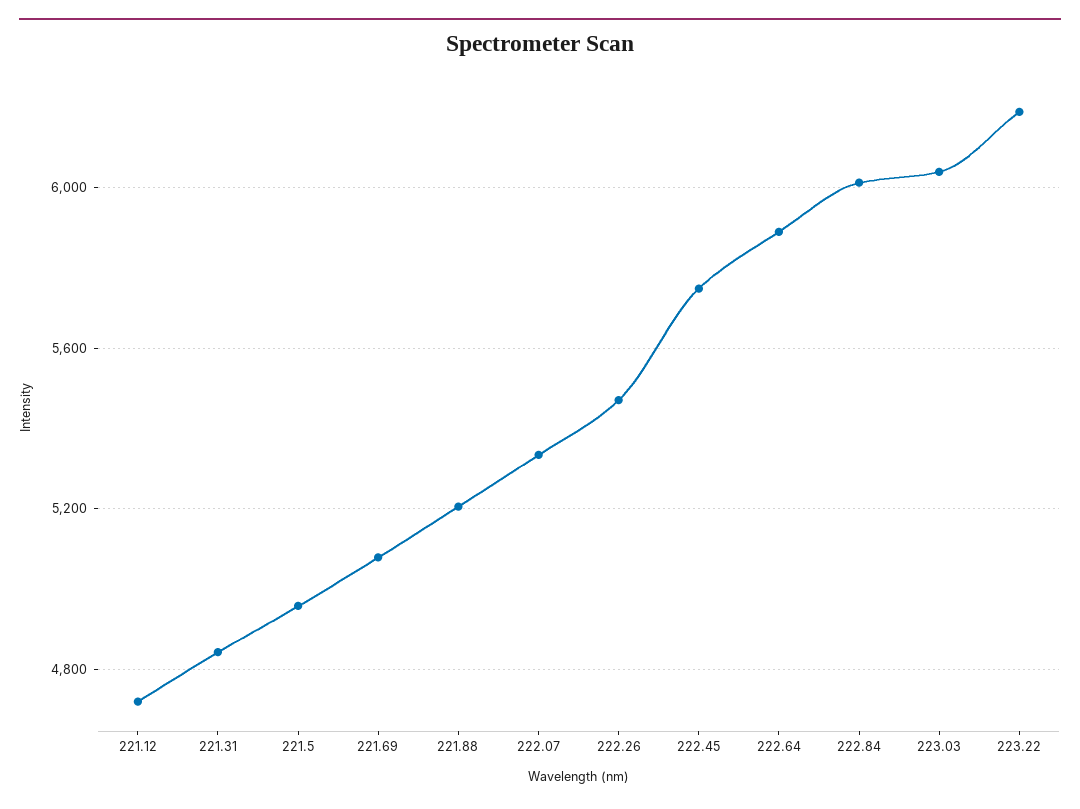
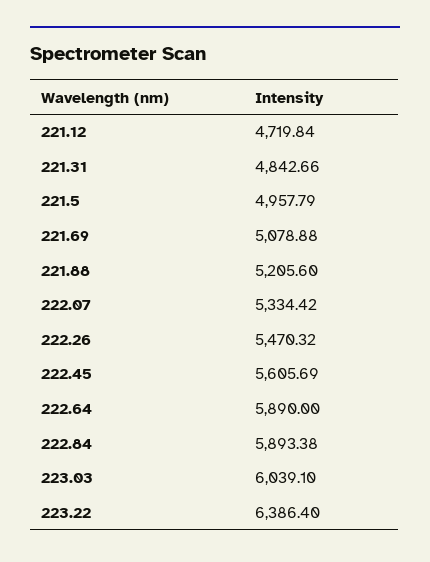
  {
    "221.12": 4719.84,
    "221.31": 4842.66,
    "221.5": 4957.79,
    "221.69": 5078.88,
    "221.88": 5205.6,
    "222.07": 5334.42,
    "222.26": 5470.32,
-   "222.45": 5750,
+   "222.45": 5605.69,
    "222.64": 5890,
-   "222.84": 6000,
+   "222.84": 5893.38,
    "223.03": 6039.1,
-   "223.22": 6200
+   "223.22": 6386.4
  }

